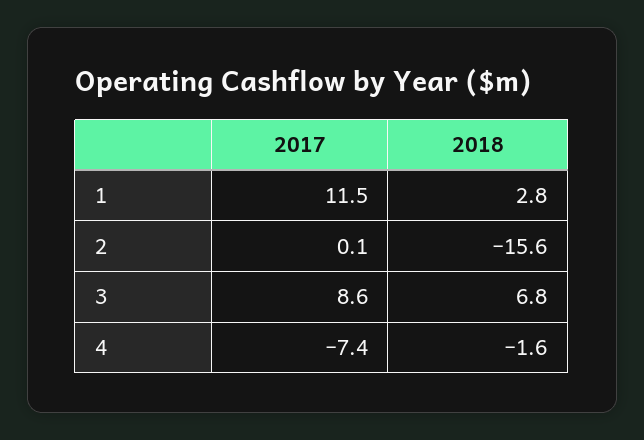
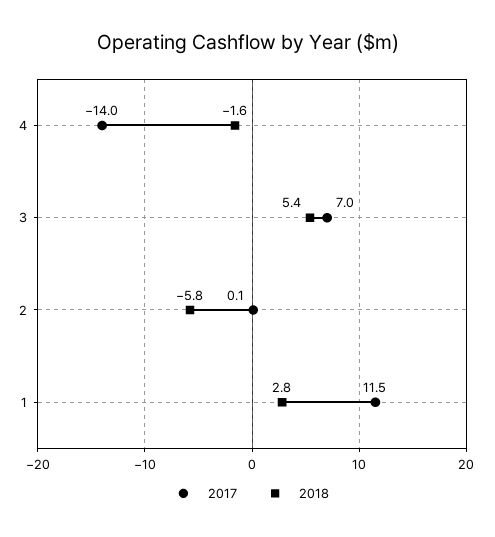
  {
    "2017": {
      "1": 11.5,
      "2": 0.1,
-     "3": 8.6,
+     "3": 7,
-     "4": -7.4
+     "4": -14
    },
    "2018": {
      "1": 2.8,
-     "2": -15.6,
+     "2": -5.8,
-     "3": 6.8,
+     "3": 5.4,
      "4": -1.6
    }
  }

